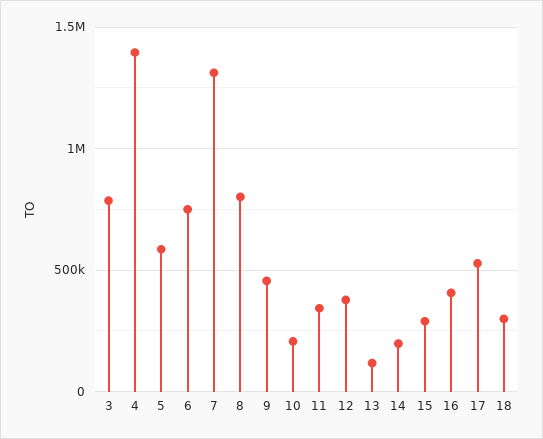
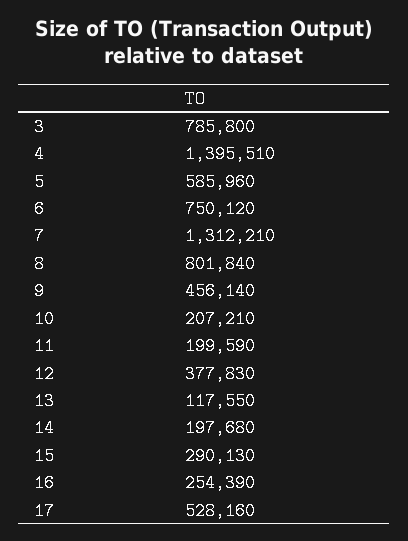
  {
    "3": 785800,
    "4": 1395510,
    "5": 585960,
    "6": 750120,
    "7": 1312210,
    "8": 801840,
    "9": 456140,
    "10": 207210,
-   "11": 350000,
+   "11": 199590,
    "12": 377830,
    "13": 117550,
    "14": 197680,
    "15": 290130,
-   "16": 400000,
+   "16": 254390,
-   "17": 528160,
+   "17": 528160
-   "18": 300000
  }

